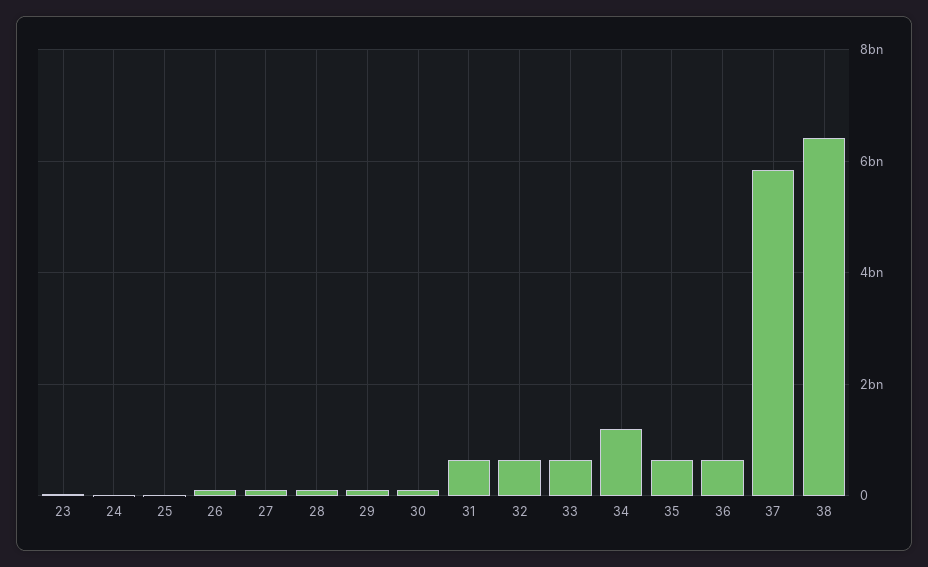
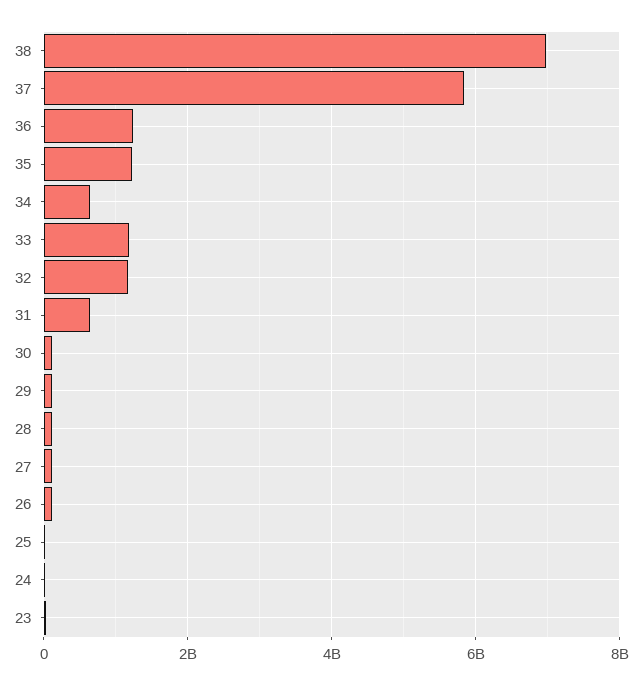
  {
    "23": 0,
    "24": 0,
    "25": 0,
    "26": 200000000,
    "27": 200000000,
    "28": 200000000,
    "29": 200000000,
    "30": 200000000,
    "31": 600000000,
-   "32": 600000000,
+   "32": 1200000000,
-   "33": 600000000,
+   "33": 1200000000,
-   "34": 1200000000,
+   "34": 600000000,
-   "35": 600000000,
+   "35": 1200000000,
-   "36": 600000000,
+   "36": 1200000000,
    "37": 5800000000,
-   "38": 6400000000
+   "38": 7000000000
  }

